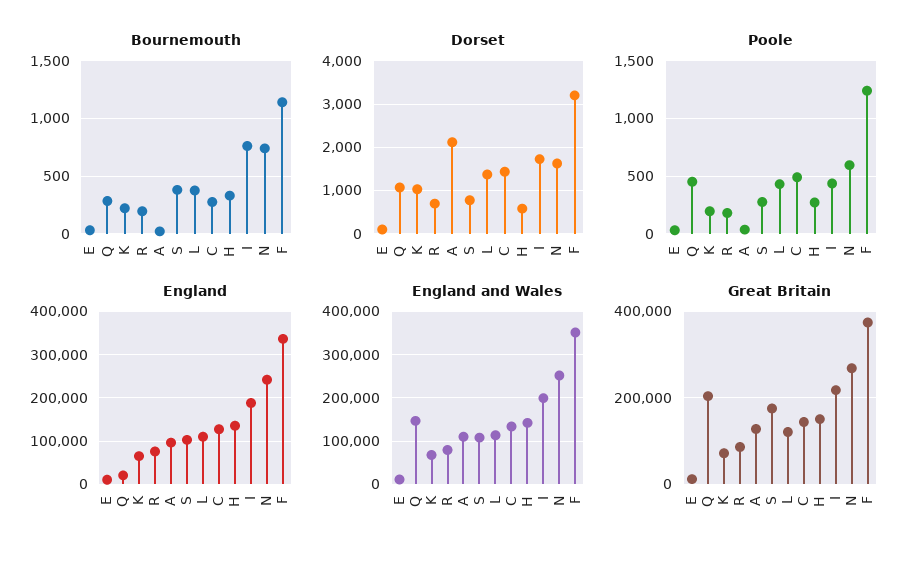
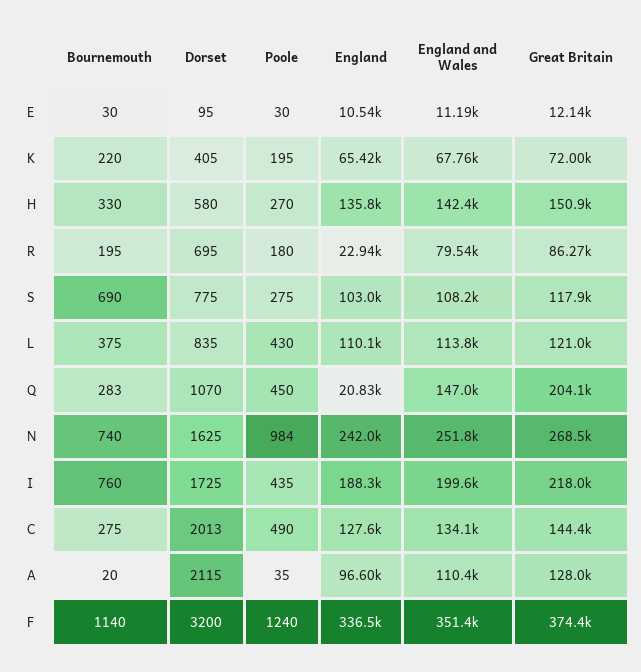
  {
    "Bournemouth": {
      "E": 30,
      "Q": 283,
      "K": 220,
      "R": 195,
      "A": 20,
-     "S": 400,
+     "S": 690,
      "L": 375,
      "C": 275,
      "H": 330,
      "I": 760,
      "N": 740,
      "F": 1140
    },
    "Dorset": {
      "E": 95,
      "Q": 1070,
-     "K": 1000,
+     "K": 405,
      "R": 695,
      "A": 2115,
      "S": 775,
-     "L": 1400,
+     "L": 835,
-     "C": 1400,
+     "C": 2013,
      "H": 580,
      "I": 1725,
      "N": 1625,
      "F": 3200
    },
    "Poole": {
      "E": 30,
      "Q": 450,
      "K": 195,
      "R": 180,
      "A": 35,
      "S": 275,
      "L": 430,
      "C": 490,
      "H": 270,
      "I": 435,
-     "N": 600,
+     "N": 984,
      "F": 1240
    },
    "England": {
      "E": 10540,
      "Q": 20830,
      "K": 65420,
-     "R": 80000,
+     "R": 22940,
      "A": 96600,
      "S": 103000,
      "L": 110100,
      "C": 127600,
      "H": 135800,
      "I": 188300,
      "N": 242000,
      "F": 336500
    },
    "England and Wales": {
      "E": 11190,
      "Q": 147000,
      "K": 67760,
      "R": 79540,
      "A": 110400,
      "S": 108200,
      "L": 113800,
      "C": 134100,
      "H": 142400,
      "I": 199600,
      "N": 251800,
      "F": 351400
    },
    "Great Britain": {
      "E": 12140,
      "Q": 204100,
      "K": 72000,
      "R": 86270,
      "A": 128000,
-     "S": 180000,
+     "S": 117900,
      "L": 121000,
      "C": 144400,
      "H": 150900,
      "I": 218000,
      "N": 268500,
      "F": 374400
    }
  }

